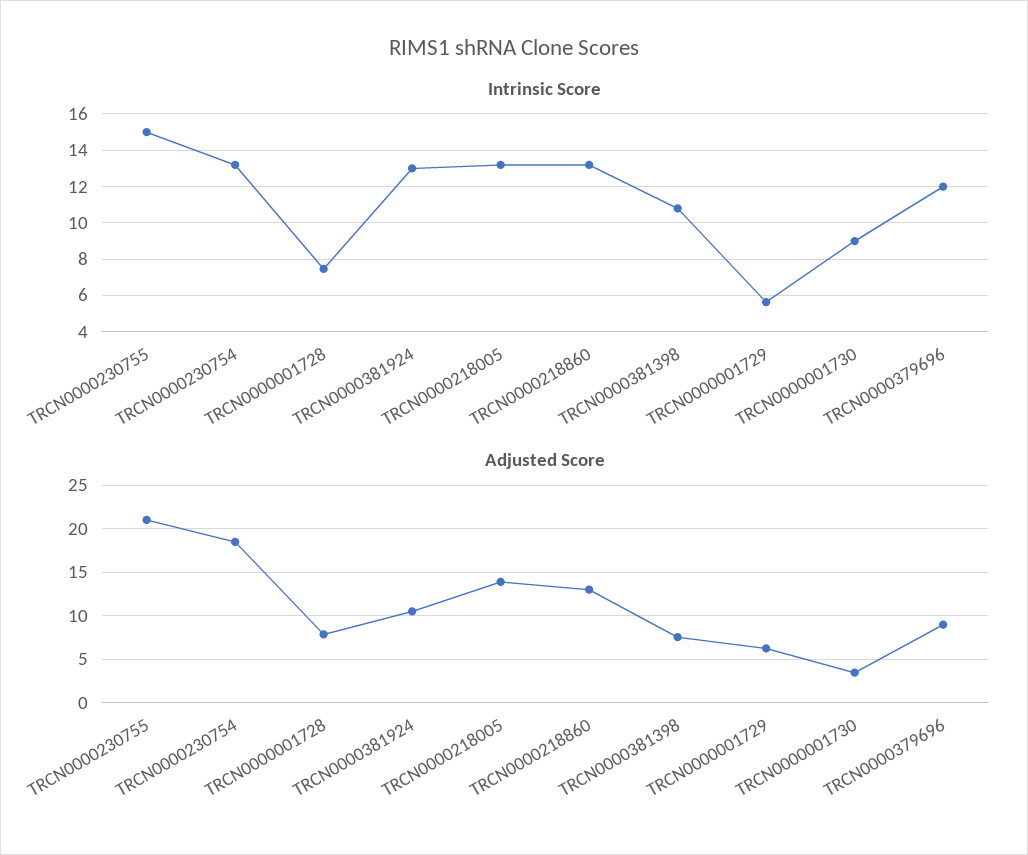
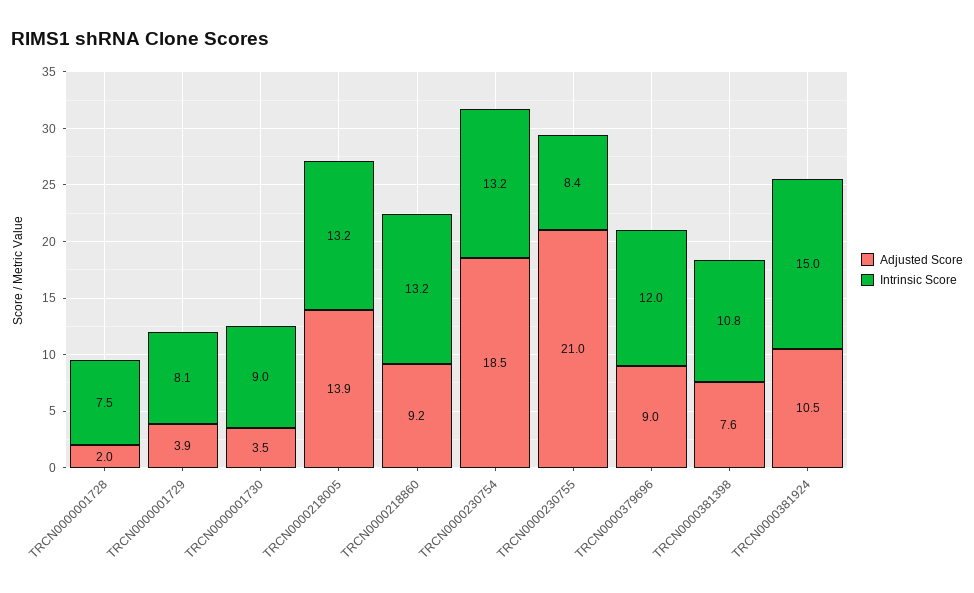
  {
    "Intrinsic Score": {
-     "TRCN0000230755": 15,
+     "TRCN0000230755": 8.4,
      "TRCN0000230754": 13.2,
      "TRCN0000001728": 7.5,
-     "TRCN0000381924": 13,
+     "TRCN0000381924": 15,
      "TRCN0000218005": 13.2,
      "TRCN0000218860": 13.2,
      "TRCN0000381398": 10.8,
-     "TRCN0000001729": 5.5,
+     "TRCN0000001729": 8.1,
      "TRCN0000001730": 9,
      "TRCN0000379696": 12
    },
    "Adjusted Score": {
      "TRCN0000230755": 21,
      "TRCN0000230754": 18.5,
-     "TRCN0000001728": 8,
+     "TRCN0000001728": 2,
      "TRCN0000381924": 10.5,
      "TRCN0000218005": 13.9,
-     "TRCN0000218860": 13,
+     "TRCN0000218860": 9.2,
      "TRCN0000381398": 7.6,
-     "TRCN0000001729": 6,
+     "TRCN0000001729": 3.9,
      "TRCN0000001730": 3.5,
      "TRCN0000379696": 9
    }
  }

